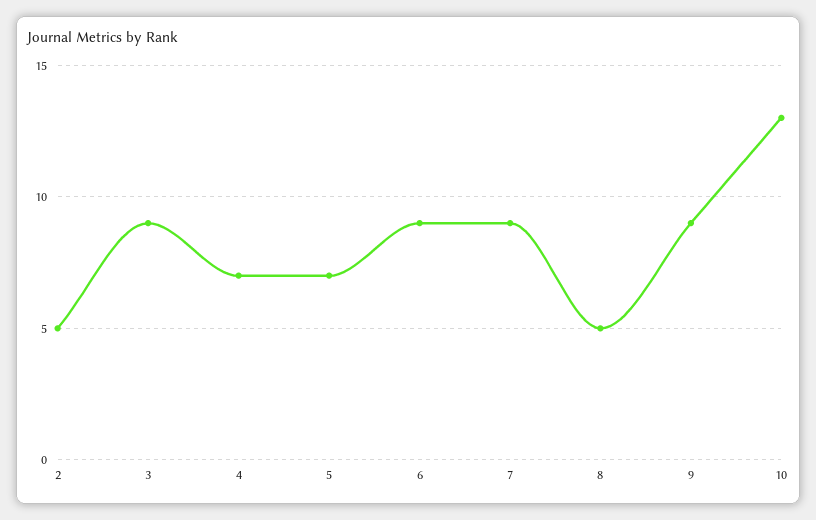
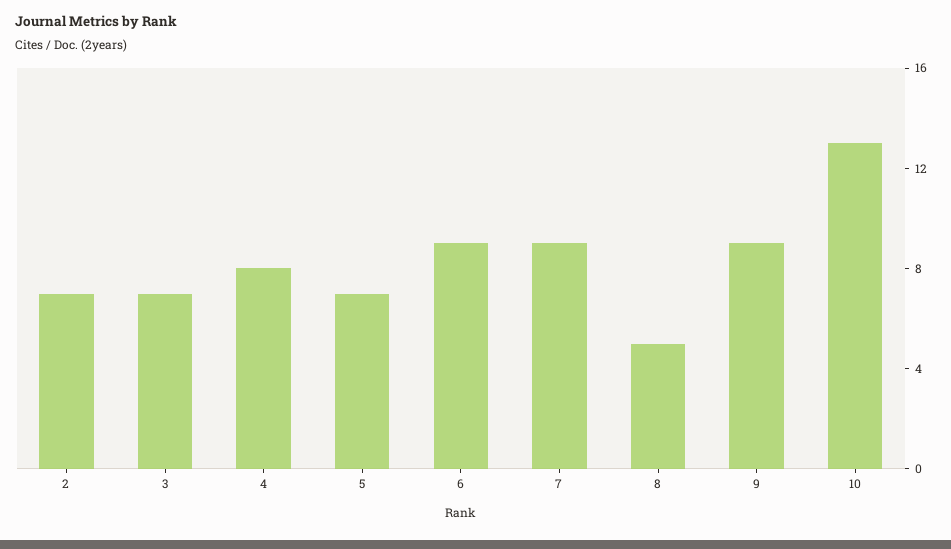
  {
-   "2": 5,
+   "2": 7,
-   "3": 9,
+   "3": 7,
-   "4": 7,
+   "4": 8,
    "5": 7,
    "6": 9,
    "7": 9,
    "8": 5,
    "9": 9,
    "10": 13
  }

